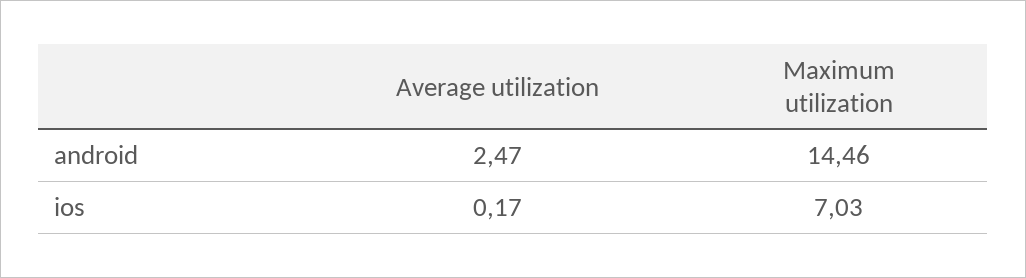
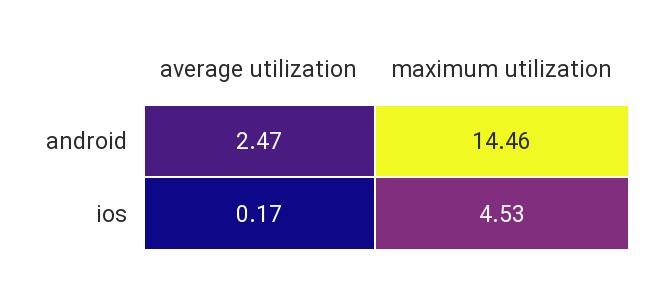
  {
    "Average utilization": {
      "android": 2.47,
      "ios": 0.17
    },
    "Maximum utilization": {
      "android": 14.46,
-     "ios": 7.03
+     "ios": 4.53
    }
  }

